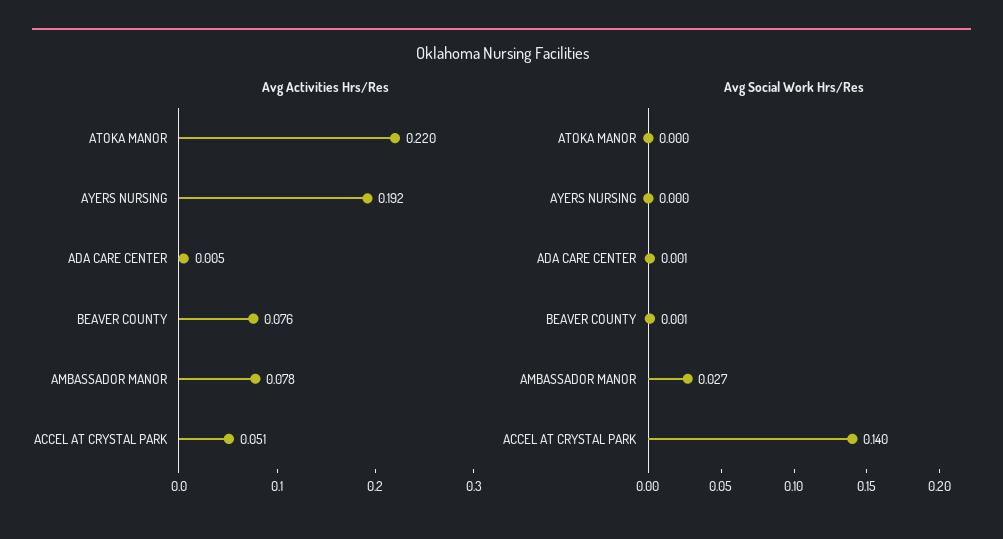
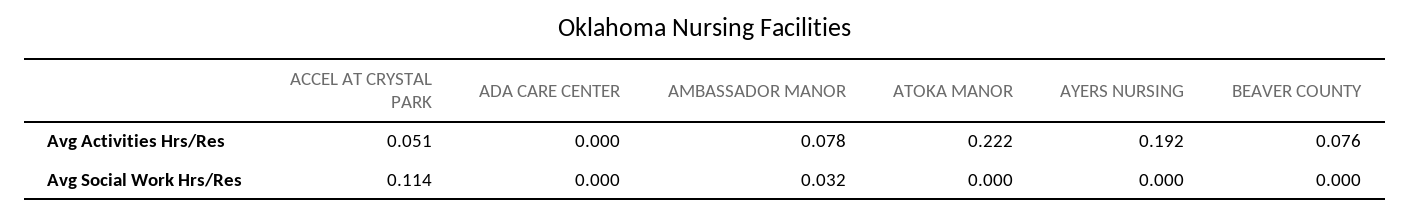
  {
    "Avg Activities Hrs/Res": {
-     "ATOKA MANOR": 0.22,
+     "ATOKA MANOR": 0.222,
      "AYERS NURSING": 0.192,
-     "ADA CARE CENTER": 0.005,
+     "ADA CARE CENTER": 0,
      "BEAVER COUNTY": 0.076,
      "AMBASSADOR MANOR": 0.078,
      "ACCEL AT CRYSTAL PARK": 0.051
    },
    "Avg Social Work Hrs/Res": {
      "ATOKA MANOR": 0,
      "AYERS NURSING": 0,
-     "ADA CARE CENTER": 0.001,
+     "ADA CARE CENTER": 0,
-     "BEAVER COUNTY": 0.001,
+     "BEAVER COUNTY": 0,
-     "AMBASSADOR MANOR": 0.027,
+     "AMBASSADOR MANOR": 0.032,
-     "ACCEL AT CRYSTAL PARK": 0.14
+     "ACCEL AT CRYSTAL PARK": 0.114
    }
  }

